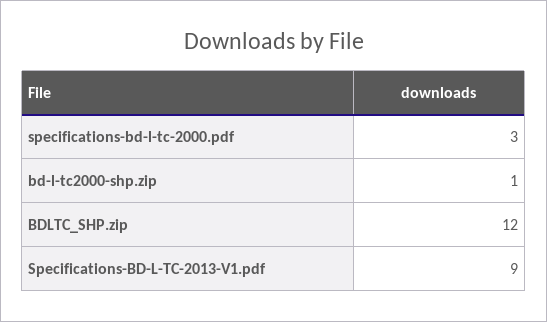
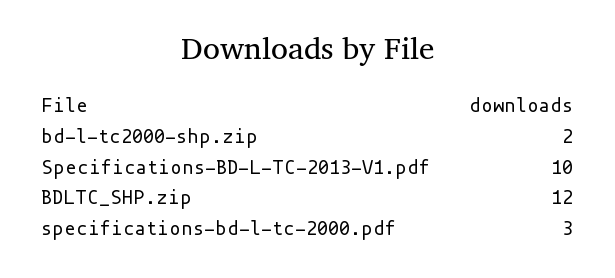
  {
    "specifications-bd-l-tc-2000.pdf": 3,
-   "bd-l-tc2000-shp.zip": 1,
+   "bd-l-tc2000-shp.zip": 2,
    "BDLTC_SHP.zip": 12,
-   "Specifications-BD-L-TC-2013-V1.pdf": 9
+   "Specifications-BD-L-TC-2013-V1.pdf": 10
  }

